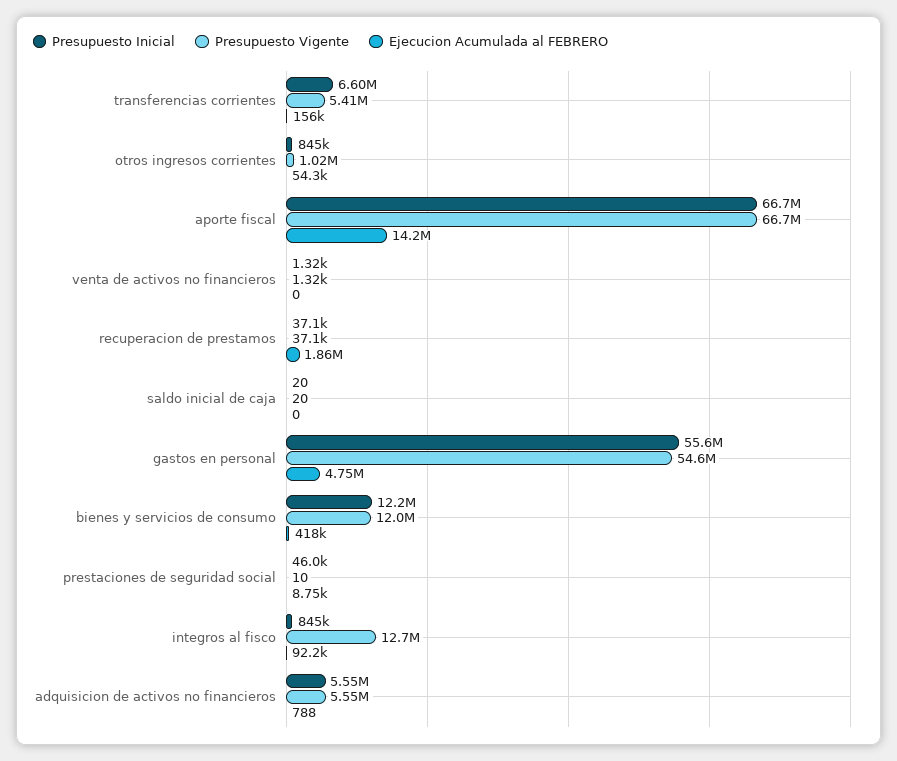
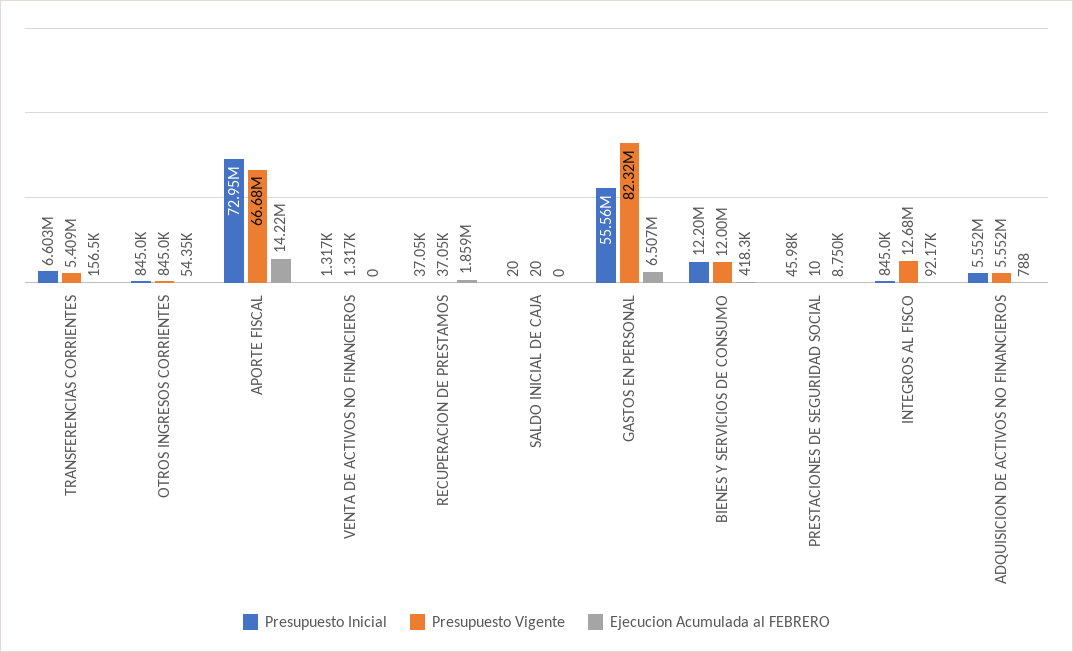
  {
    "Presupuesto Inicial": {
      "transferencias corrientes": 6603000,
      "otros ingresos corrientes": 845000,
-     "aporte fiscal": 66700000,
+     "aporte fiscal": 72950000,
      "venta de activos no financieros": 1317,
      "recuperacion de prestamos": 37050,
      "saldo inicial de caja": 20,
      "gastos en personal": 55560000,
      "bienes y servicios de consumo": 12200000,
      "prestaciones de seguridad social": 45980,
      "integros al fisco": 845000,
      "adquisicion de activos no financieros": 5552000
    },
    "Presupuesto Vigente": {
      "transferencias corrientes": 5409000,
-     "otros ingresos corrientes": 1020000,
+     "otros ingresos corrientes": 845000,
      "aporte fiscal": 66680000,
      "venta de activos no financieros": 1317,
      "recuperacion de prestamos": 37050,
      "saldo inicial de caja": 20,
-     "gastos en personal": 54600000,
+     "gastos en personal": 82320000,
      "bienes y servicios de consumo": 12000000,
      "prestaciones de seguridad social": 10,
      "integros al fisco": 12680000,
      "adquisicion de activos no financieros": 5552000
    },
    "Ejecucion Acumulada al FEBRERO": {
      "transferencias corrientes": 156500,
      "otros ingresos corrientes": 54350,
      "aporte fiscal": 14220000,
      "venta de activos no financieros": 0,
      "recuperacion de prestamos": 1859000,
      "saldo inicial de caja": 0,
-     "gastos en personal": 4750000,
+     "gastos en personal": 6507000,
      "bienes y servicios de consumo": 418300,
      "prestaciones de seguridad social": 8750,
      "integros al fisco": 92170,
      "adquisicion de activos no financieros": 788
    }
  }

